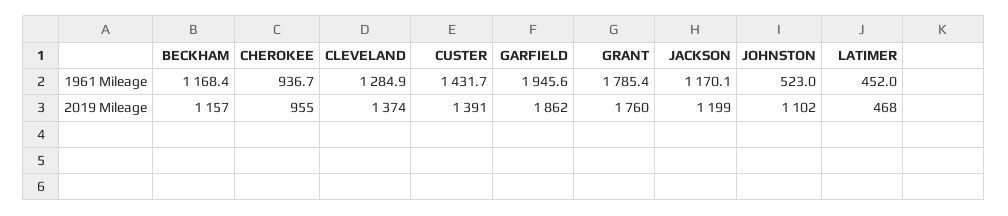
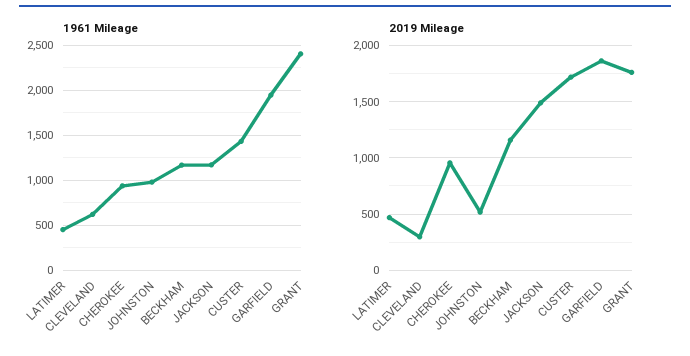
  {
    "1961 Mileage": {
      "BECKHAM": 1168.4,
      "CHEROKEE": 936.7,
-     "CLEVELAND": 1284.9,
+     "CLEVELAND": 600,
      "CUSTER": 1431.7,
      "GARFIELD": 1945.6,
-     "GRANT": 1785.4,
+     "GRANT": 2400,
      "JACKSON": 1170.1,
-     "JOHNSTON": 523,
+     "JOHNSTON": 1000,
      "LATIMER": 452
    },
    "2019 Mileage": {
      "BECKHAM": 1157,
      "CHEROKEE": 955,
-     "CLEVELAND": 1374,
+     "CLEVELAND": 300,
-     "CUSTER": 1391,
+     "CUSTER": 1700,
      "GARFIELD": 1862,
      "GRANT": 1760,
-     "JACKSON": 1199,
+     "JACKSON": 1500,
-     "JOHNSTON": 1102,
+     "JOHNSTON": 500,
      "LATIMER": 468
    }
  }

